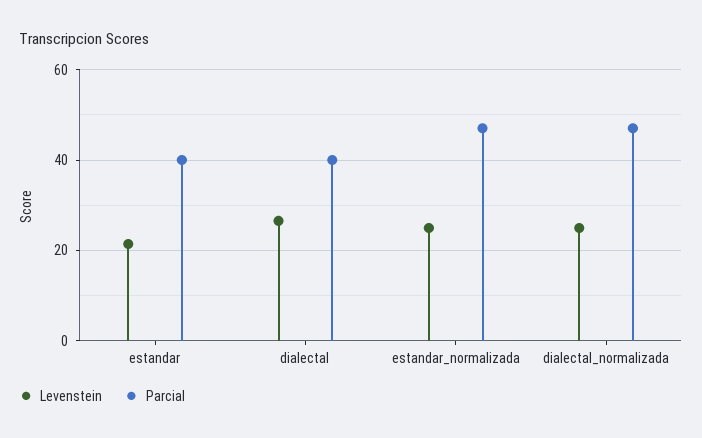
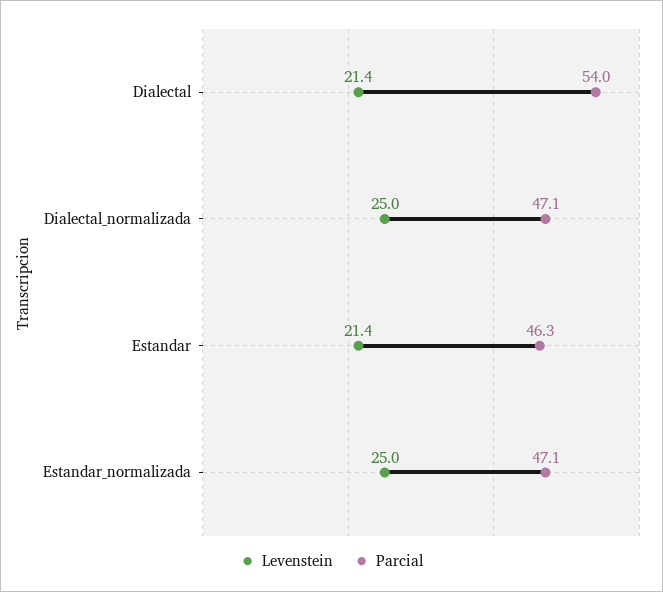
  {
    "Levenstein": {
      "estandar": 21.4,
-     "dialectal": 26,
+     "dialectal": 21.4,
      "estandar_normalizada": 25,
      "dialectal_normalizada": 25
    },
    "Parcial": {
-     "estandar": 40,
+     "estandar": 46.3,
-     "dialectal": 40,
+     "dialectal": 54,
      "estandar_normalizada": 47.1,
      "dialectal_normalizada": 47.1
    }
  }

